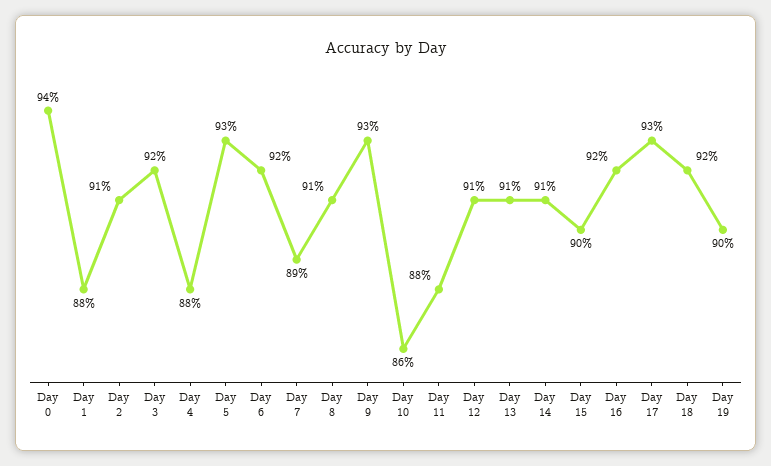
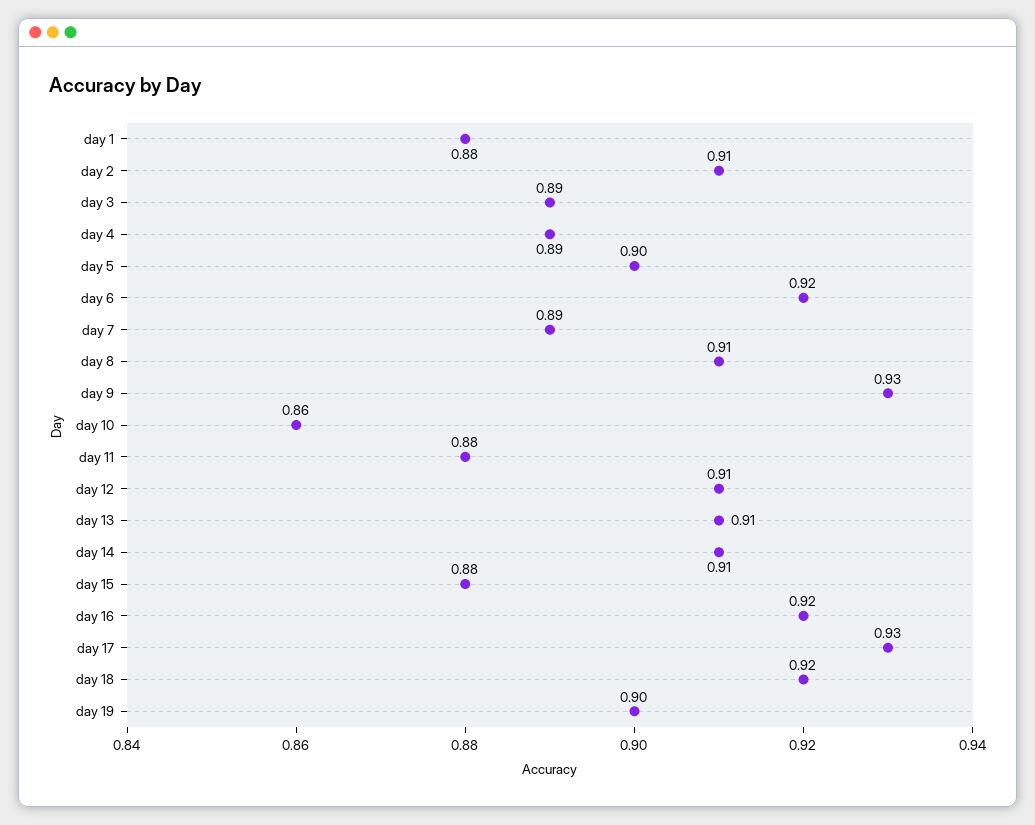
  {
-   "Day 0": 0.94,
    "Day 1": 0.88,
    "Day 2": 0.91,
-   "Day 3": 0.92,
+   "Day 3": 0.89,
-   "Day 4": 0.88,
+   "Day 4": 0.89,
-   "Day 5": 0.93,
+   "Day 5": 0.9,
    "Day 6": 0.92,
    "Day 7": 0.89,
    "Day 8": 0.91,
    "Day 9": 0.93,
    "Day 10": 0.86,
    "Day 11": 0.88,
    "Day 12": 0.91,
    "Day 13": 0.91,
    "Day 14": 0.91,
-   "Day 15": 0.9,
+   "Day 15": 0.88,
    "Day 16": 0.92,
    "Day 17": 0.93,
    "Day 18": 0.92,
    "Day 19": 0.9
  }

